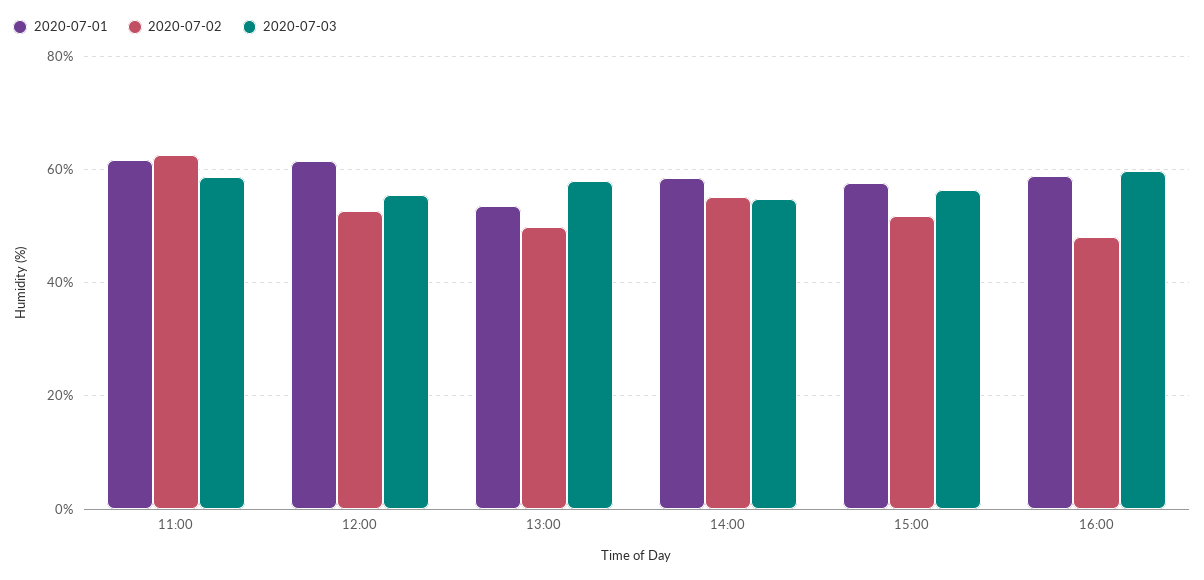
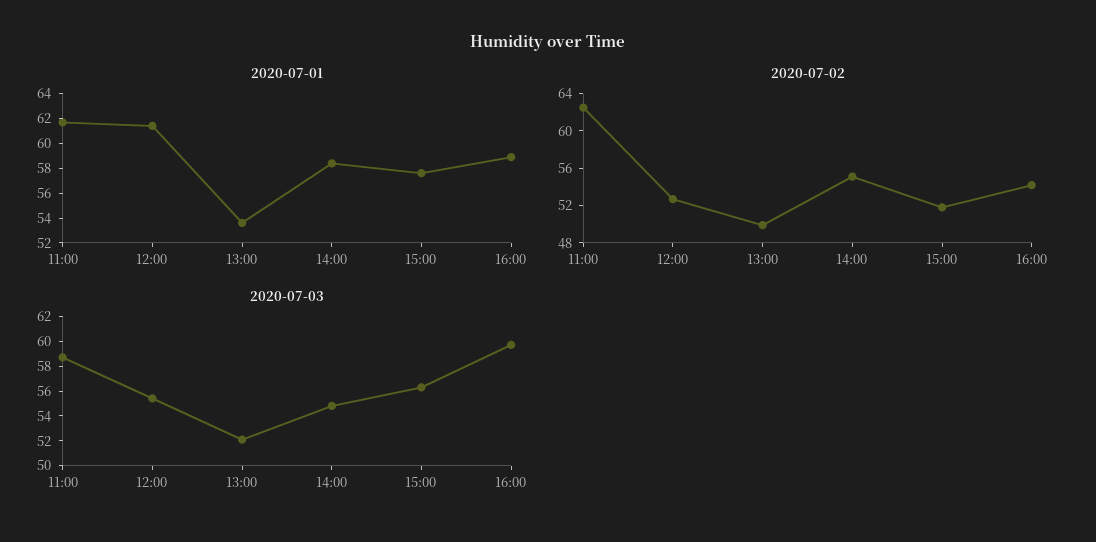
  {
    "2020-07-01": {
      "11:00": 62,
      "12:00": 61,
      "13:00": 54,
      "14:00": 58,
      "15:00": 58,
      "16:00": 59
    },
    "2020-07-02": {
      "11:00": 63,
      "12:00": 53,
      "13:00": 50,
      "14:00": 55,
      "15:00": 52,
-     "16:00": 48
+     "16:00": 54
    },
    "2020-07-03": {
      "11:00": 59,
      "12:00": 55,
-     "13:00": 58,
+     "13:00": 52,
      "14:00": 55,
      "15:00": 56,
      "16:00": 60
    }
  }

